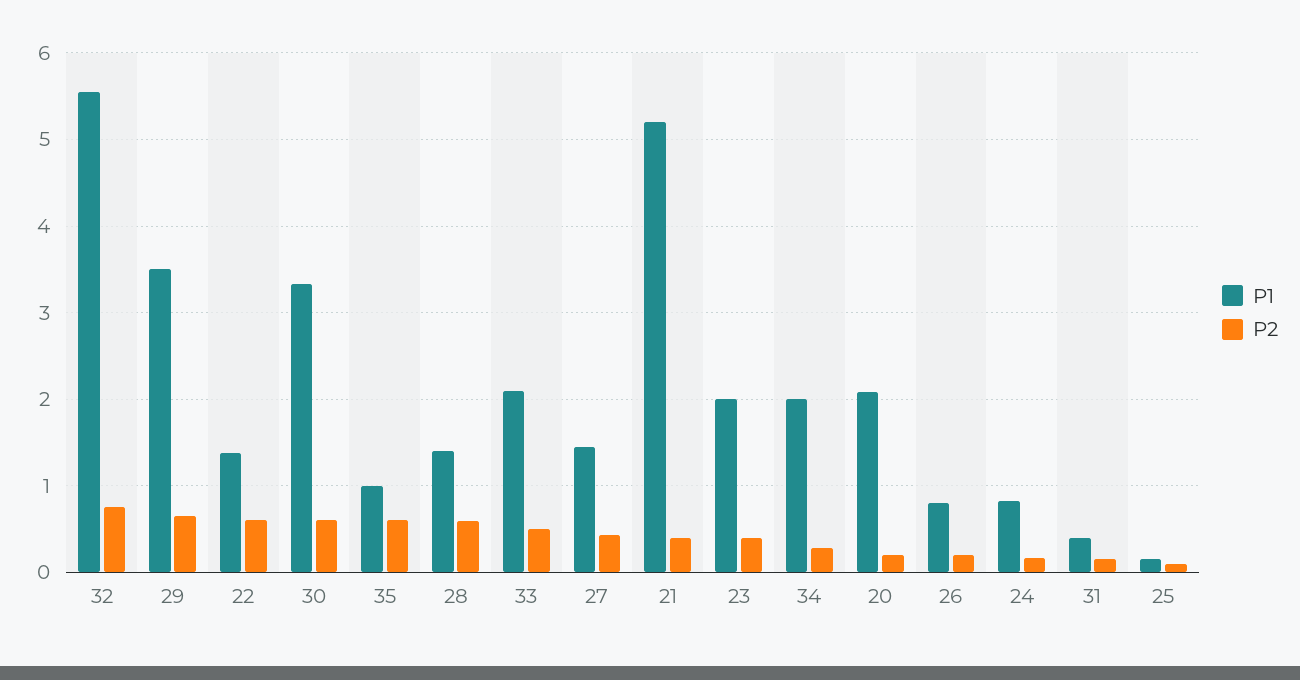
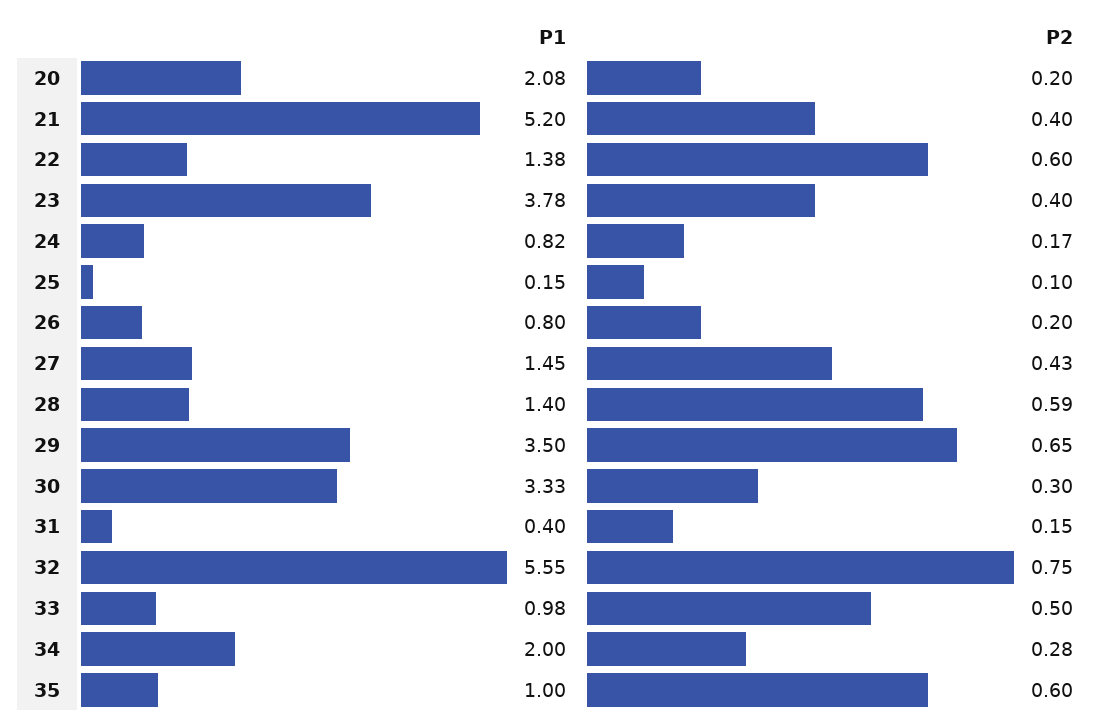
  {
    "P1": {
      "32": 5.55,
      "29": 3.5,
      "22": 1.38,
      "30": 3.33,
      "35": 1,
      "28": 1.4,
-     "33": 2.1,
+     "33": 0.98,
      "27": 1.45,
      "21": 5.2,
-     "23": 2,
+     "23": 3.78,
      "34": 2,
      "20": 2.08,
      "26": 0.8,
      "24": 0.82,
      "31": 0.4,
      "25": 0.15
    },
    "P2": {
      "32": 0.75,
      "29": 0.65,
      "22": 0.6,
-     "30": 0.6,
+     "30": 0.3,
      "35": 0.6,
      "28": 0.59,
      "33": 0.5,
      "27": 0.43,
      "21": 0.4,
      "23": 0.4,
      "34": 0.28,
      "20": 0.2,
      "26": 0.2,
      "24": 0.17,
      "31": 0.15,
      "25": 0.1
    }
  }

